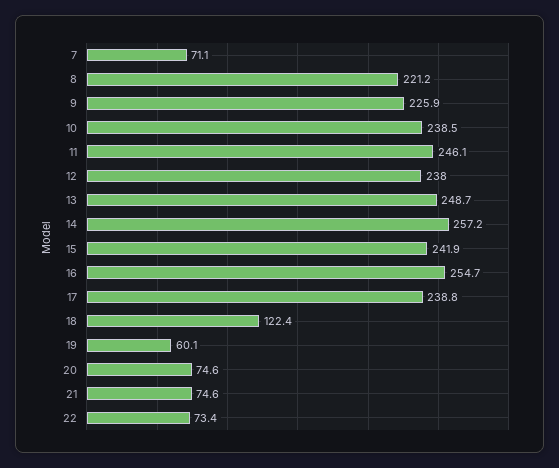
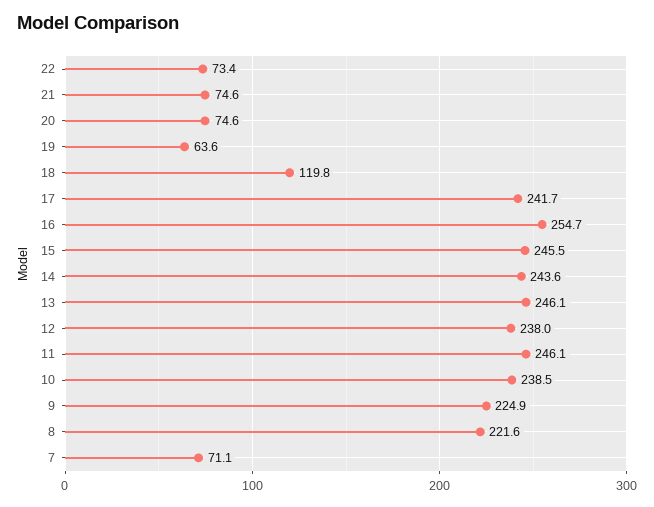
  {
    "7": 71.1,
-   "8": 221.2,
+   "8": 221.6,
-   "9": 225.9,
+   "9": 224.9,
    "10": 238.5,
    "11": 246.1,
    "12": 238,
-   "13": 248.7,
+   "13": 246.1,
-   "14": 257.2,
+   "14": 243.6,
-   "15": 241.9,
+   "15": 245.5,
    "16": 254.7,
-   "17": 238.8,
+   "17": 241.7,
-   "18": 122.4,
+   "18": 119.8,
-   "19": 60.1,
+   "19": 63.6,
    "20": 74.6,
    "21": 74.6,
    "22": 73.4
  }

